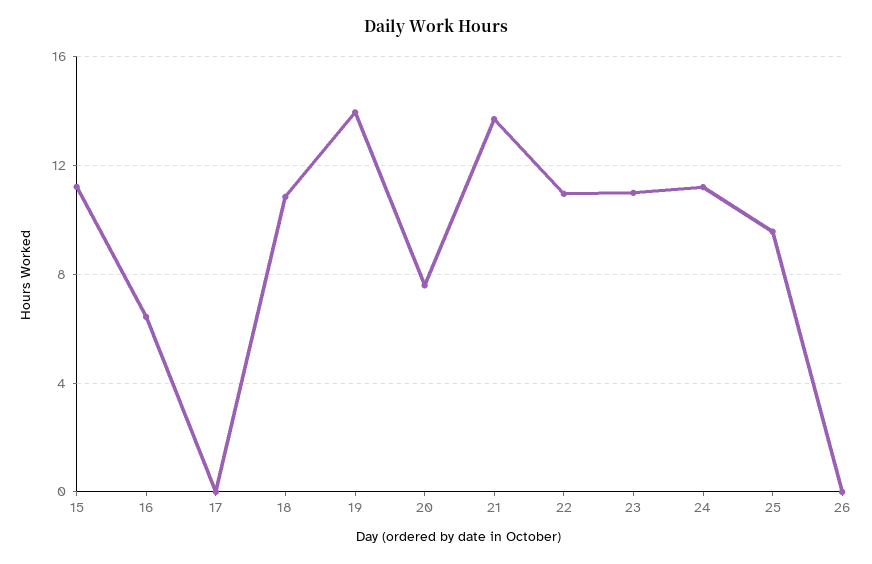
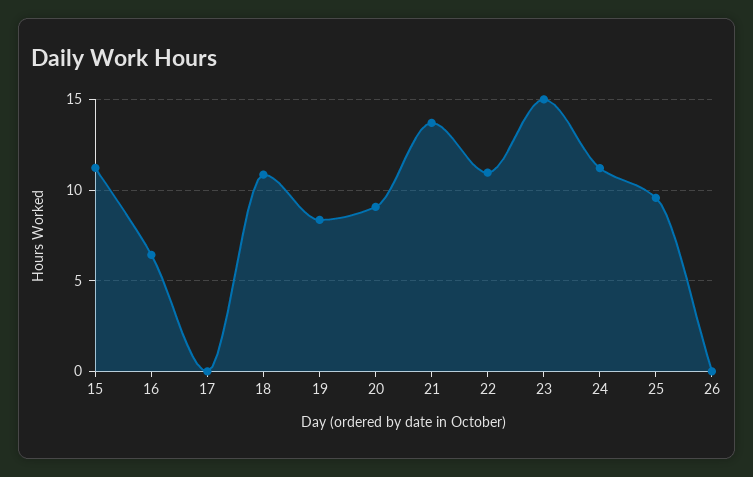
  {
    "15": 11,
    "16": 6.5,
    "17": 0,
    "18": 11,
-   "19": 14,
+   "19": 8.5,
-   "20": 7.5,
+   "20": 9,
    "21": 13.5,
    "22": 11,
-   "23": 11,
+   "23": 15,
    "24": 11,
    "25": 9.5,
    "26": 0
  }

